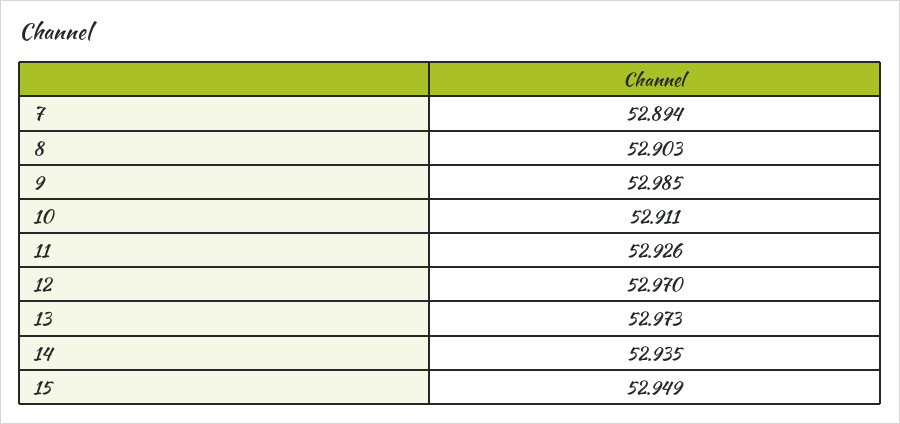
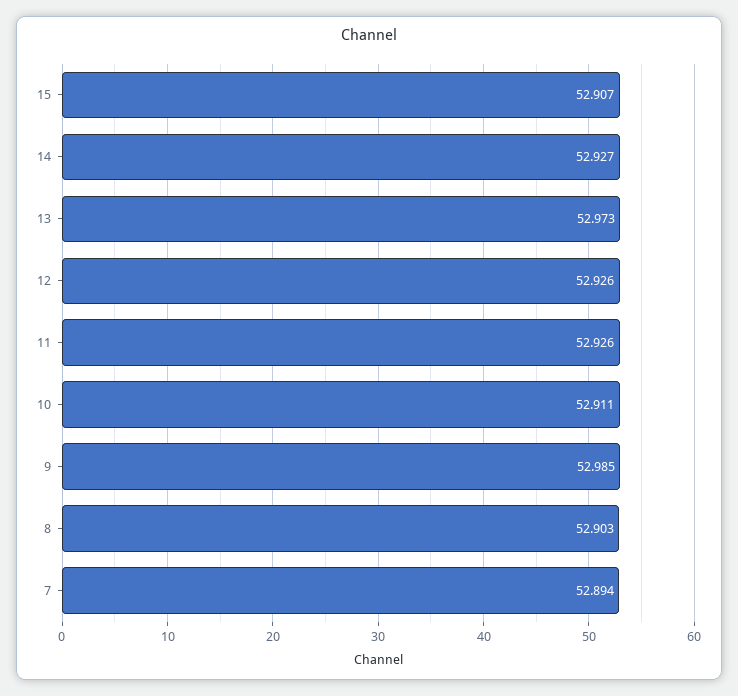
  {
    "7": 52.894,
    "8": 52.903,
    "9": 52.985,
    "10": 52.911,
    "11": 52.926,
-   "12": 52.97,
+   "12": 52.926,
    "13": 52.973,
-   "14": 52.935,
+   "14": 52.927,
-   "15": 52.949
+   "15": 52.907
  }

